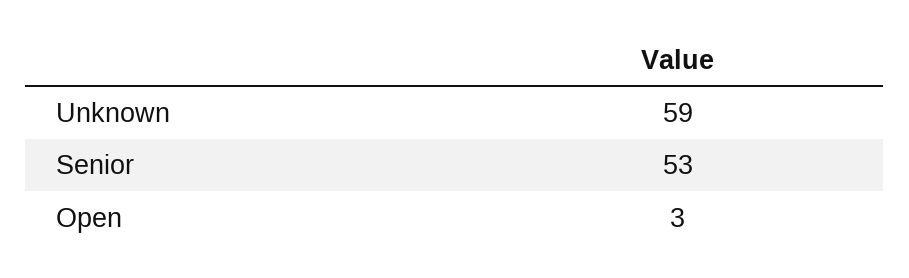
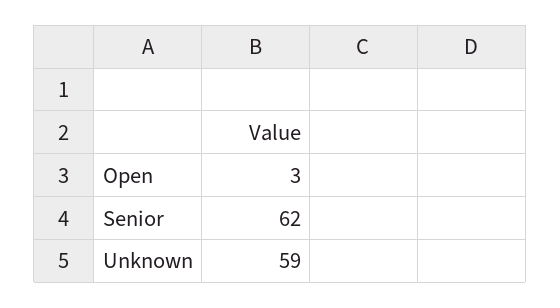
  {
    "Unknown": 59,
-   "Senior": 53,
+   "Senior": 62,
    "Open": 3
  }

